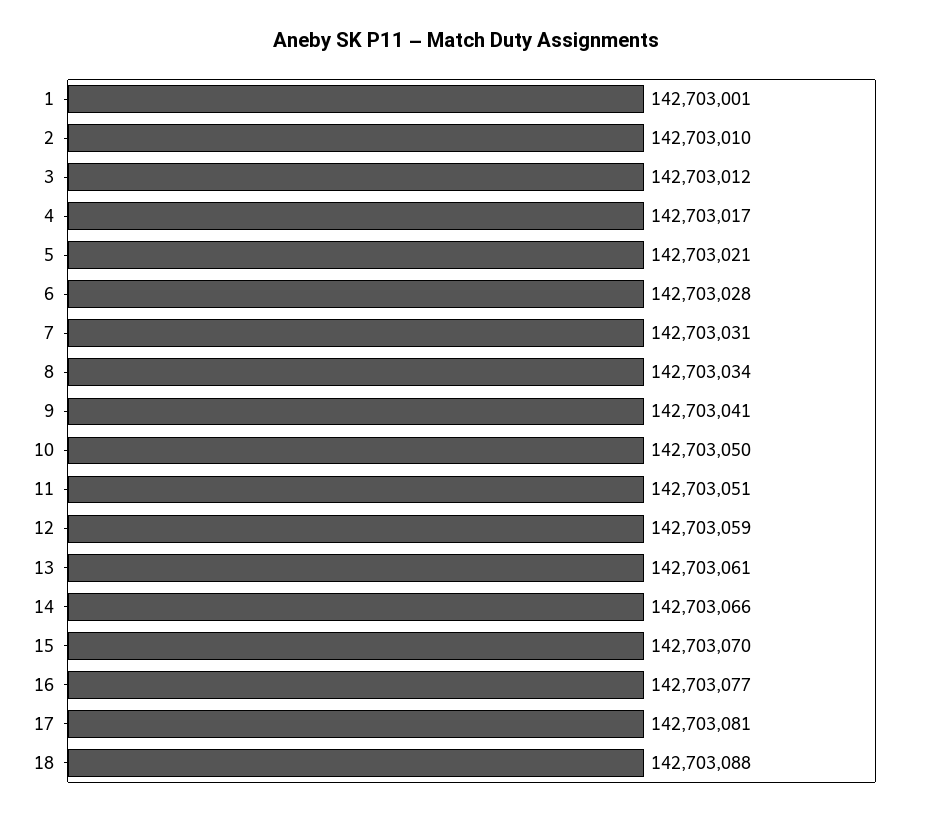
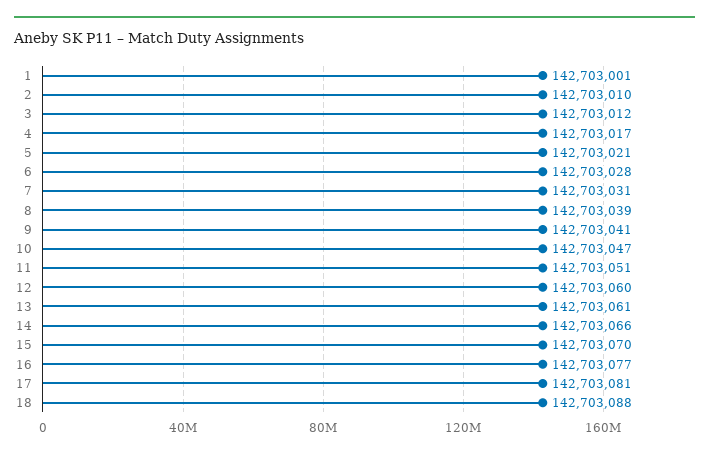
  {
    "1": 142703001,
    "2": 142703010,
    "3": 142703012,
    "4": 142703017,
    "5": 142703021,
    "6": 142703028,
    "7": 142703031,
-   "8": 142703034,
+   "8": 142703039,
    "9": 142703041,
-   "10": 142703050,
+   "10": 142703047,
    "11": 142703051,
-   "12": 142703059,
+   "12": 142703060,
    "13": 142703061,
    "14": 142703066,
    "15": 142703070,
    "16": 142703077,
    "17": 142703081,
    "18": 142703088
  }

